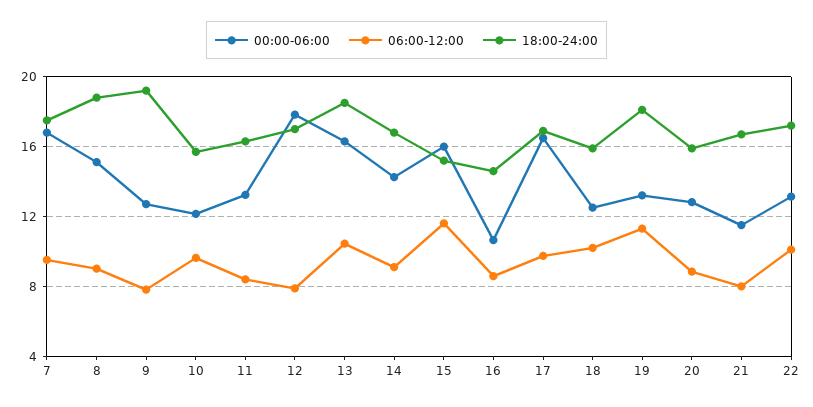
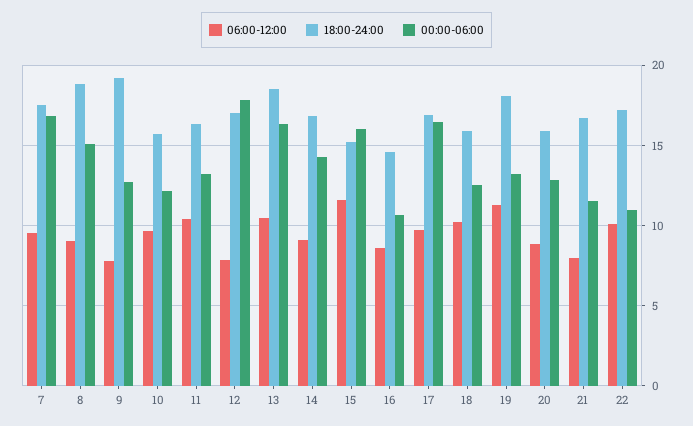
  {
    "00:00-06:00": {
      "7": 17,
      "8": 15,
      "9": 12.5,
      "10": 12,
      "11": 13,
      "12": 18,
      "13": 16.5,
      "14": 14.5,
      "15": 16,
      "16": 10.5,
      "17": 16.5,
      "18": 12.5,
      "19": 13,
      "20": 13,
      "21": 11.5,
-     "22": 13
+     "22": 11
    },
    "06:00-12:00": {
      "7": 9.5,
      "8": 9,
      "9": 8,
      "10": 9.5,
-     "11": 8.5,
+     "11": 10.5,
      "12": 8,
      "13": 10.5,
      "14": 9,
      "15": 11.5,
      "16": 8.5,
      "17": 10,
      "18": 10,
      "19": 11.5,
      "20": 9,
      "21": 8,
      "22": 10
    },
    "18:00-24:00": {
      "7": 17.5,
      "8": 19,
      "9": 19,
      "10": 15.5,
      "11": 16.5,
      "12": 17,
      "13": 18.5,
      "14": 17,
      "15": 15,
      "16": 14.5,
      "17": 17,
      "18": 16,
      "19": 18,
      "20": 16,
      "21": 16.5,
      "22": 17
    }
  }

